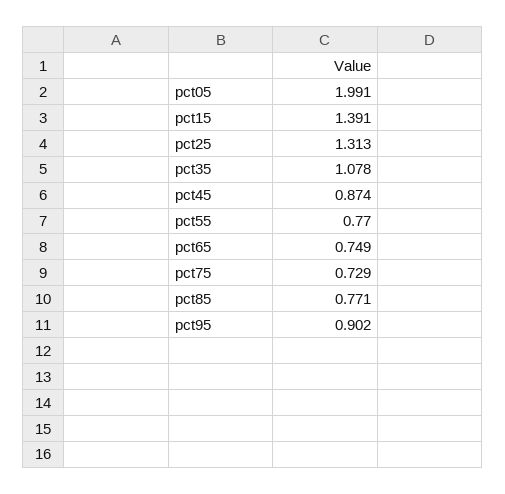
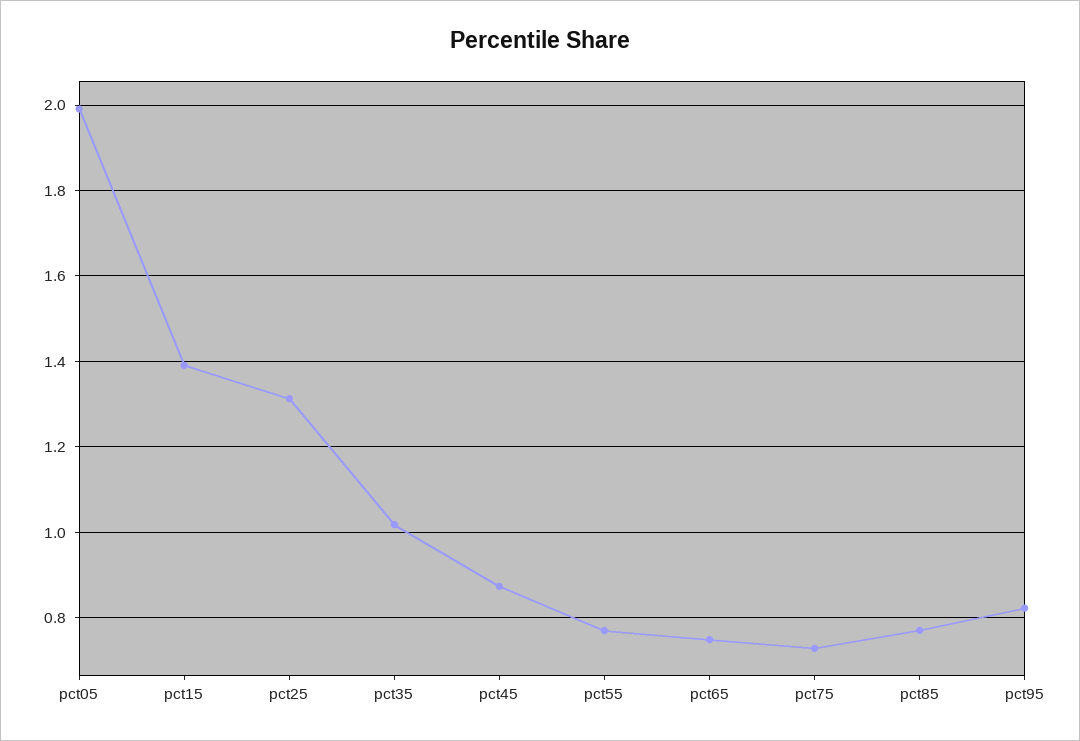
  {
    "pct05": 1.991,
    "pct15": 1.391,
    "pct25": 1.313,
-   "pct35": 1.078,
+   "pct35": 1.02,
    "pct45": 0.874,
    "pct55": 0.77,
    "pct65": 0.749,
    "pct75": 0.729,
    "pct85": 0.771,
-   "pct95": 0.902
+   "pct95": 0.82
  }

